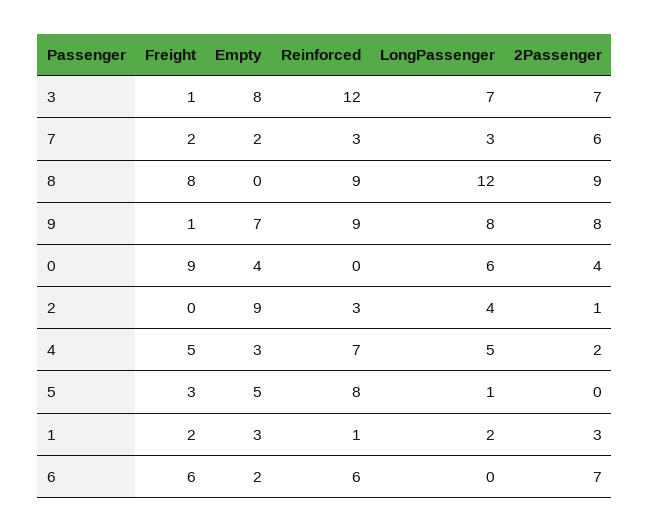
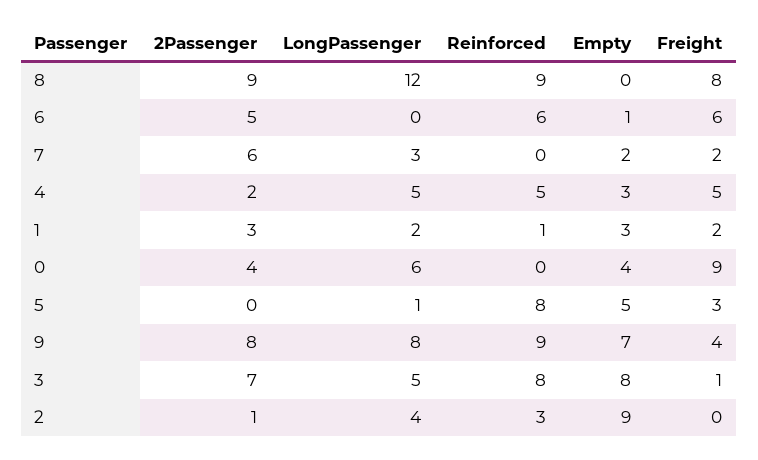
  {
    "Freight": {
      "3": 1,
      "7": 2,
      "8": 8,
-     "9": 1,
+     "9": 4,
      "0": 9,
      "2": 0,
      "4": 5,
      "5": 3,
      "1": 2,
      "6": 6
    },
    "Empty": {
      "3": 8,
      "7": 2,
      "8": 0,
      "9": 7,
      "0": 4,
      "2": 9,
      "4": 3,
      "5": 5,
      "1": 3,
-     "6": 2
+     "6": 1
    },
    "Reinforced": {
-     "3": 12,
+     "3": 8,
-     "7": 3,
+     "7": 0,
      "8": 9,
      "9": 9,
      "0": 0,
      "2": 3,
-     "4": 7,
+     "4": 5,
      "5": 8,
      "1": 1,
      "6": 6
    },
    "LongPassenger": {
-     "3": 7,
+     "3": 5,
      "7": 3,
      "8": 12,
      "9": 8,
      "0": 6,
      "2": 4,
      "4": 5,
      "5": 1,
      "1": 2,
      "6": 0
    },
    "2Passenger": {
      "3": 7,
      "7": 6,
      "8": 9,
      "9": 8,
      "0": 4,
      "2": 1,
      "4": 2,
      "5": 0,
      "1": 3,
-     "6": 7
+     "6": 5
    }
  }

